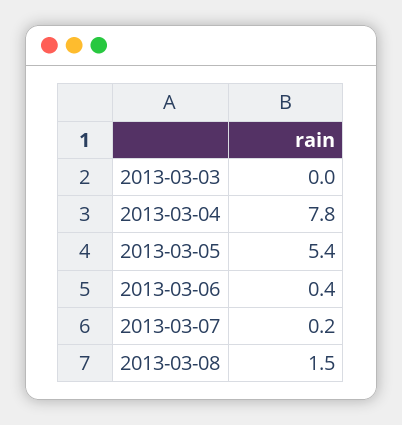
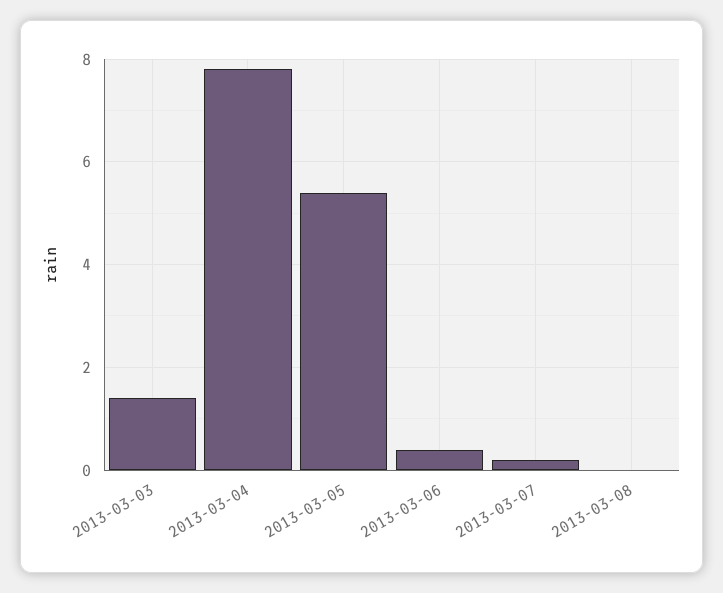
  {
-   "2013-03-03": 0,
+   "2013-03-03": 1.5,
    "2013-03-04": 7.8,
    "2013-03-05": 5.4,
    "2013-03-06": 0.4,
    "2013-03-07": 0.2,
-   "2013-03-08": 1.5
+   "2013-03-08": 0
  }

